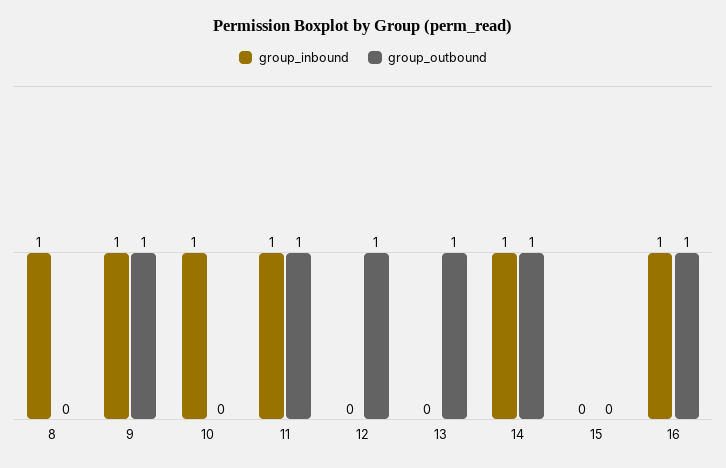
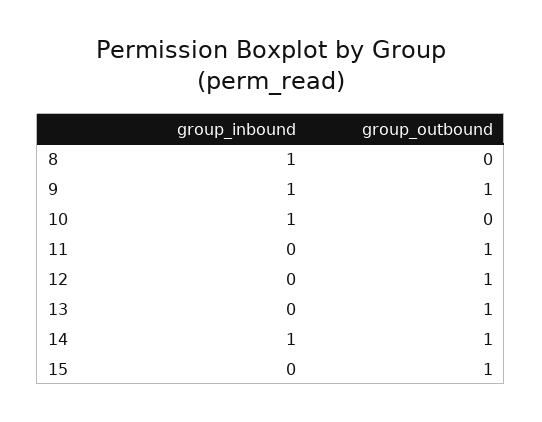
  {
    "group_inbound": {
      "8": 1,
      "9": 1,
      "10": 1,
-     "11": 1,
+     "11": 0,
      "12": 0,
      "13": 0,
      "14": 1,
-     "15": 0,
+     "15": 0
-     "16": 1
    },
    "group_outbound": {
      "8": 0,
      "9": 1,
      "10": 0,
      "11": 1,
      "12": 1,
      "13": 1,
      "14": 1,
-     "15": 0,
+     "15": 1
-     "16": 1
    }
  }

